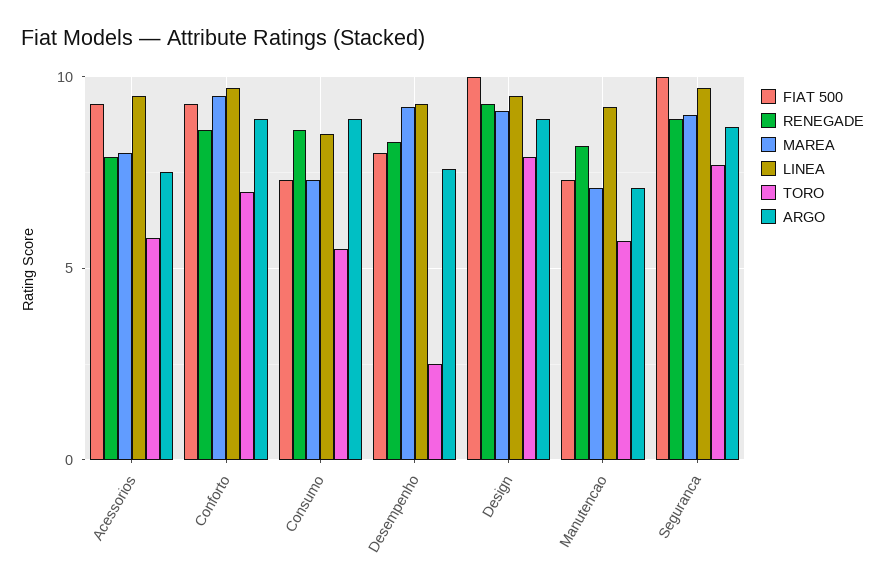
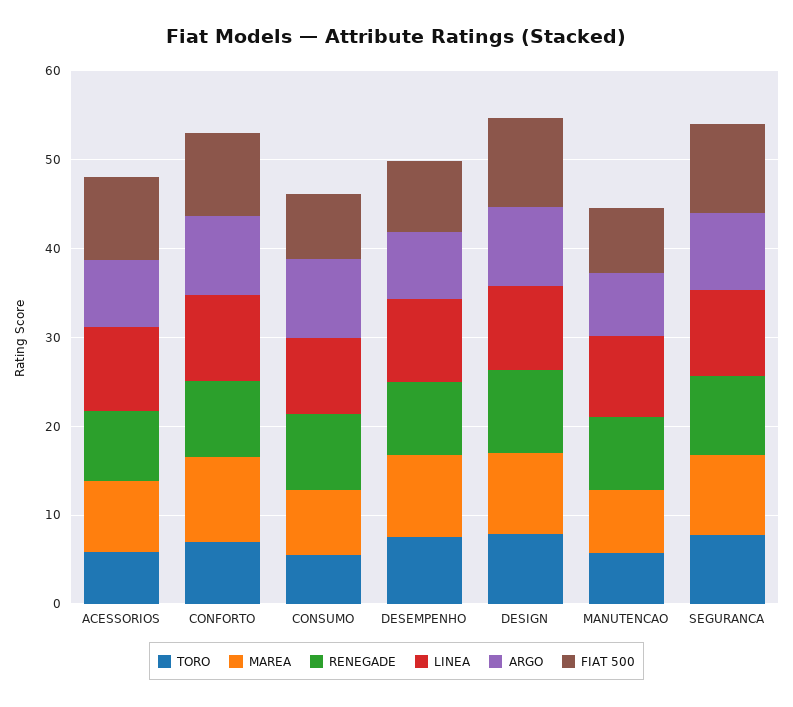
  {
    "FIAT 500": {
      "Acessorios": 9.5,
      "Conforto": 9.5,
      "Consumo": 7.5,
      "Desempenho": 8,
      "Design": 10,
      "Manutencao": 7.5,
      "Seguranca": 10
    },
    "RENEGADE": {
      "Acessorios": 8,
      "Conforto": 8.5,
      "Consumo": 8.5,
      "Desempenho": 8.5,
      "Design": 9.5,
      "Manutencao": 8,
      "Seguranca": 9
    },
    "MAREA": {
      "Acessorios": 8,
      "Conforto": 9.5,
      "Consumo": 7.5,
      "Desempenho": 9,
      "Design": 9,
      "Manutencao": 7,
      "Seguranca": 9
    },
    "LINEA": {
      "Acessorios": 9.5,
      "Conforto": 9.5,
      "Consumo": 8.5,
      "Desempenho": 9.5,
      "Design": 9.5,
      "Manutencao": 9,
      "Seguranca": 9.5
    },
    "TORO": {
      "Acessorios": 6,
      "Conforto": 7,
      "Consumo": 5.5,
-     "Desempenho": 2.5,
+     "Desempenho": 8,
      "Design": 8,
      "Manutencao": 5.5,
      "Seguranca": 7.5
    },
    "ARGO": {
      "Acessorios": 7.5,
      "Conforto": 9,
      "Consumo": 9,
      "Desempenho": 7.5,
      "Design": 9,
      "Manutencao": 7,
      "Seguranca": 8.5
    }
  }

